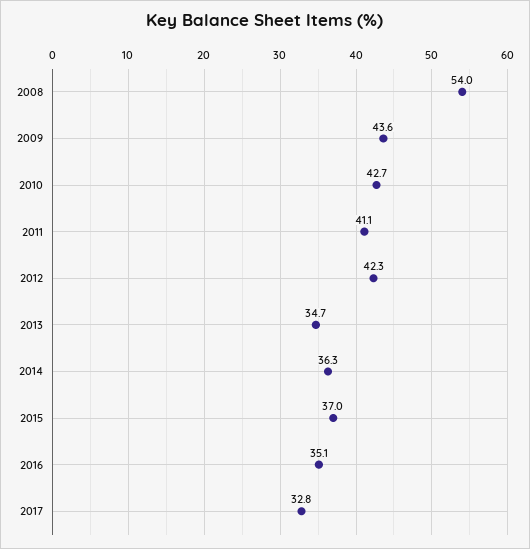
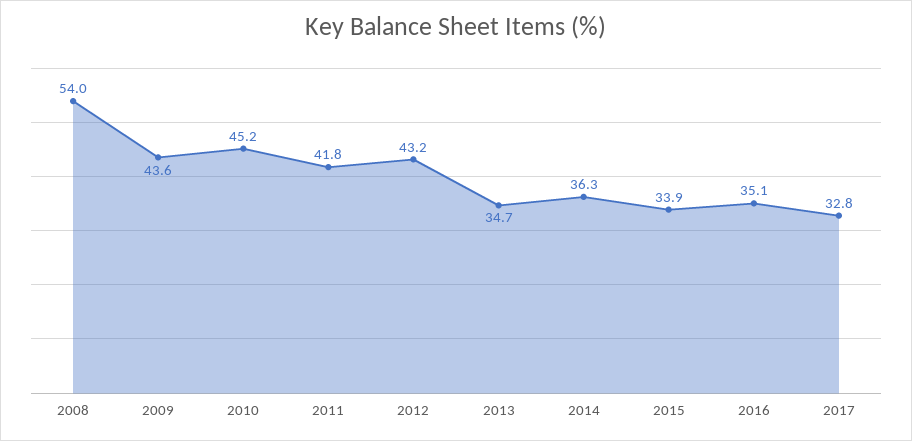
  {
    "2008": 54,
    "2009": 43.6,
-   "2010": 42.7,
+   "2010": 45.2,
-   "2011": 41.1,
+   "2011": 41.8,
-   "2012": 42.3,
+   "2012": 43.2,
    "2013": 34.7,
    "2014": 36.3,
-   "2015": 37,
+   "2015": 33.9,
    "2016": 35.1,
    "2017": 32.8
  }

